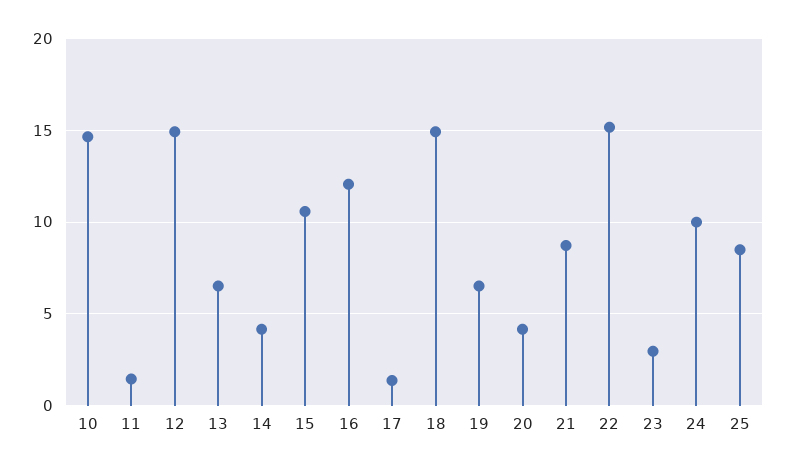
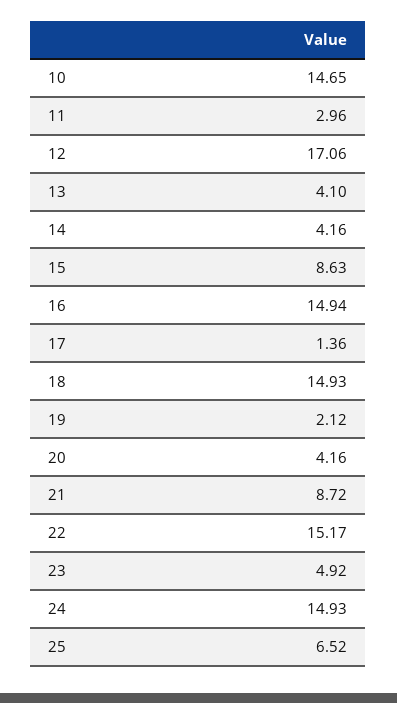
  {
    "10": 14.65,
-   "11": 1.5,
+   "11": 2.96,
-   "12": 15,
+   "12": 17.06,
-   "13": 6.5,
+   "13": 4.1,
    "14": 4.16,
-   "15": 10.5,
+   "15": 8.63,
-   "16": 12,
+   "16": 14.94,
    "17": 1.36,
    "18": 14.93,
-   "19": 6.5,
+   "19": 2.12,
    "20": 4.16,
    "21": 8.72,
    "22": 15.17,
-   "23": 3,
+   "23": 4.92,
-   "24": 10,
+   "24": 14.93,
-   "25": 8.5
+   "25": 6.52
  }

